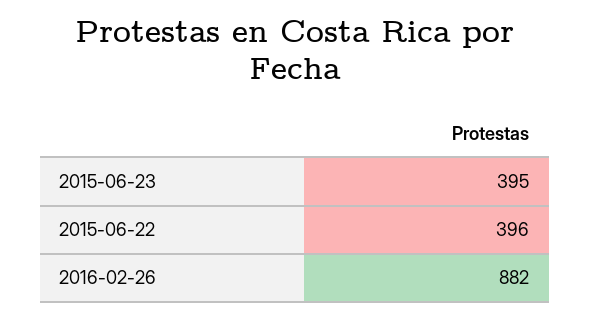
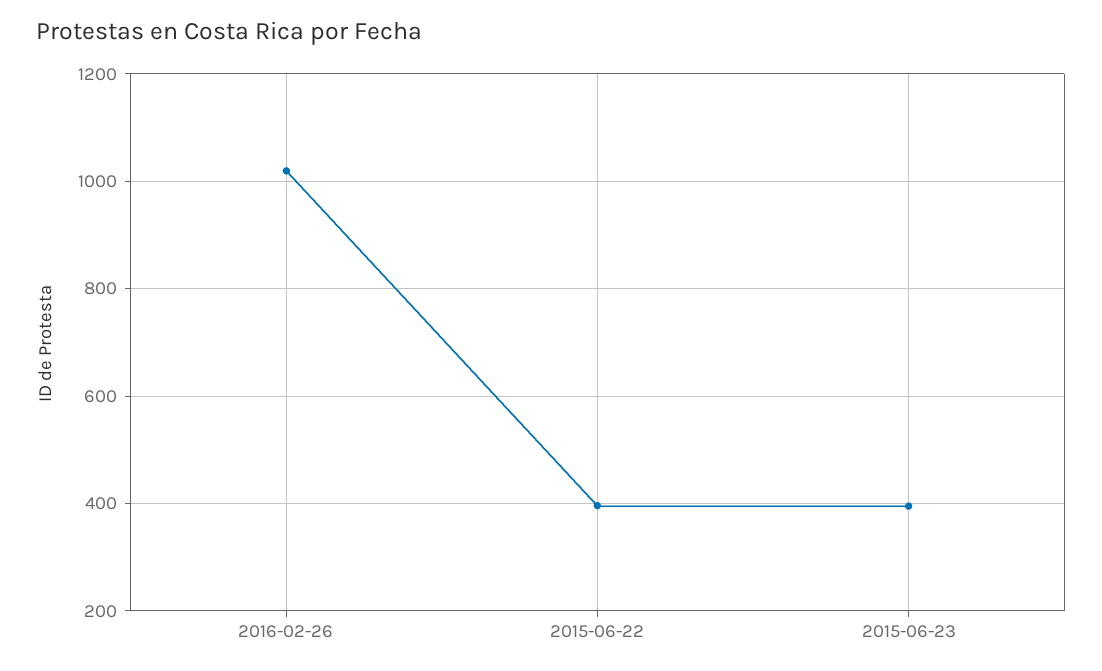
  {
    "2015-06-23": 395,
    "2015-06-22": 396,
-   "2016-02-26": 882
+   "2016-02-26": 1020
  }

